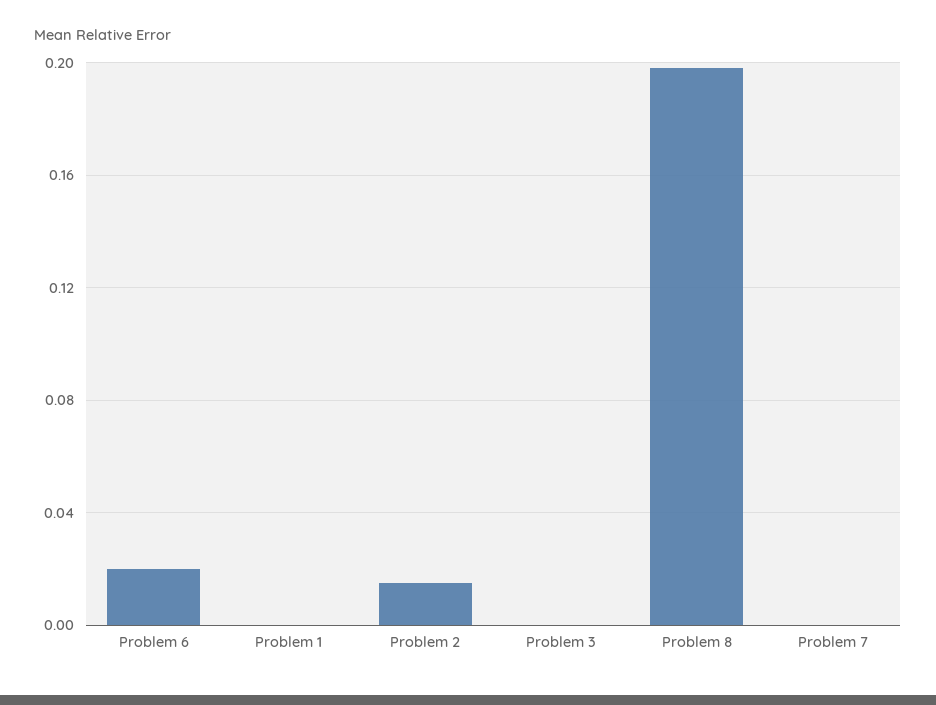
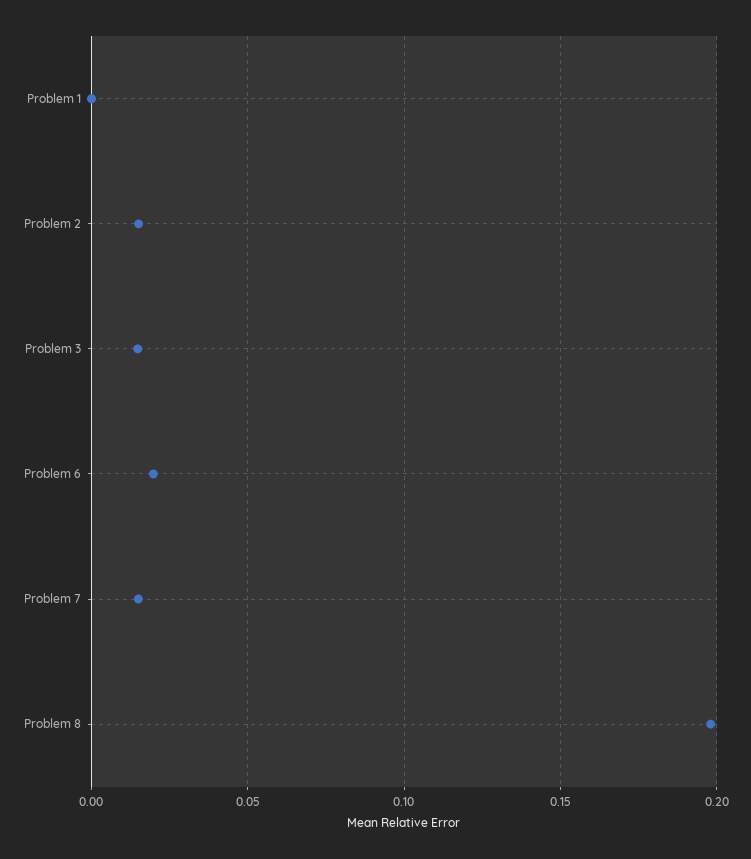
  {
    "Problem 6": 0.02,
    "Problem 1": 0,
    "Problem 2": 0.015,
-   "Problem 3": 0,
+   "Problem 3": 0.015,
    "Problem 8": 0.2,
-   "Problem 7": 0
+   "Problem 7": 0.015
  }

